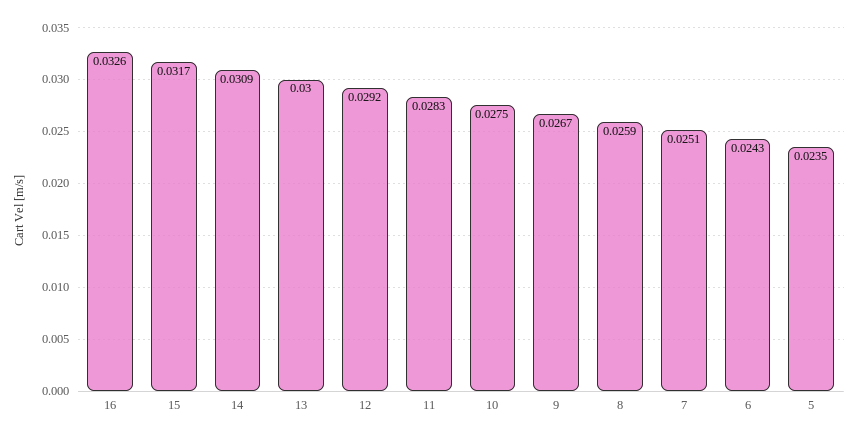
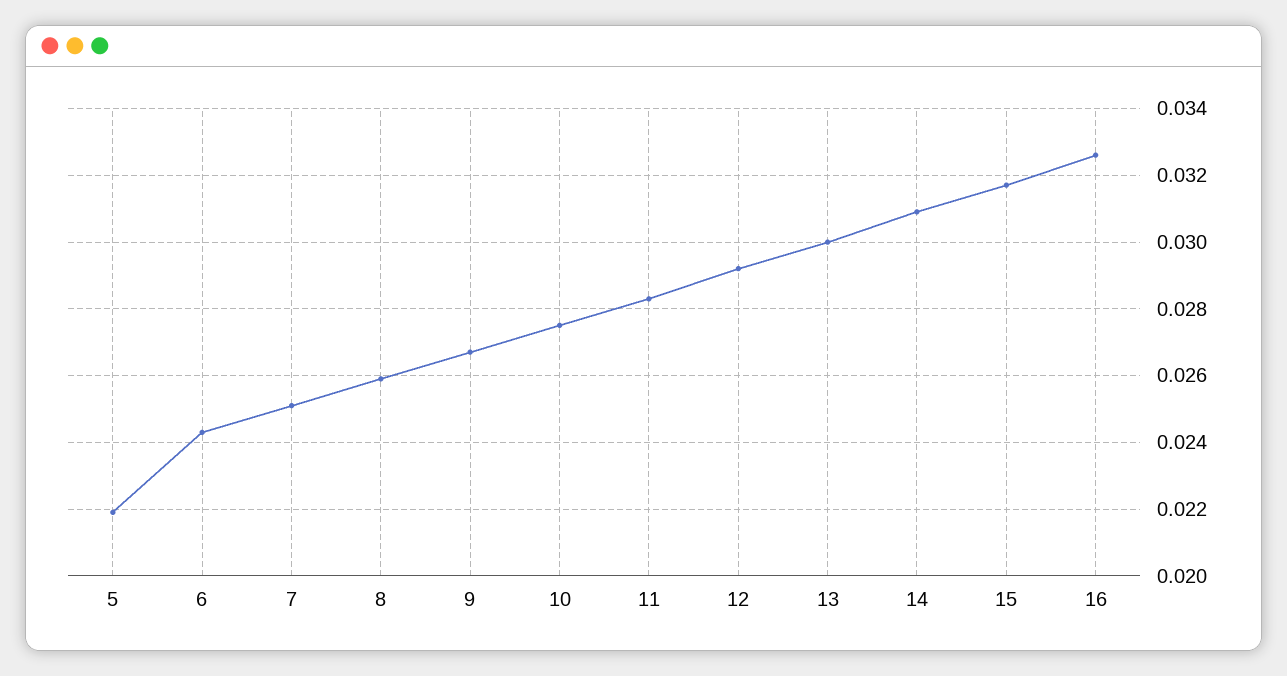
  {
    "16": 0.0326,
    "15": 0.0317,
    "14": 0.0309,
    "13": 0.03,
    "12": 0.0292,
    "11": 0.0283,
    "10": 0.0275,
    "9": 0.0267,
    "8": 0.0259,
    "7": 0.0251,
    "6": 0.0243,
-   "5": 0.0235
+   "5": 0.022
  }

